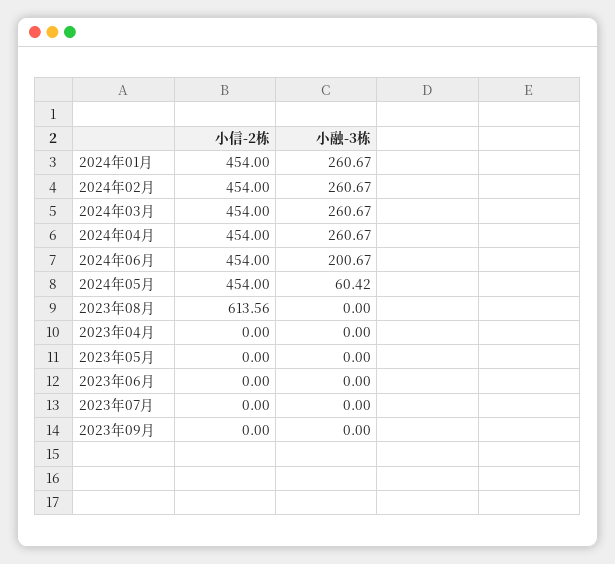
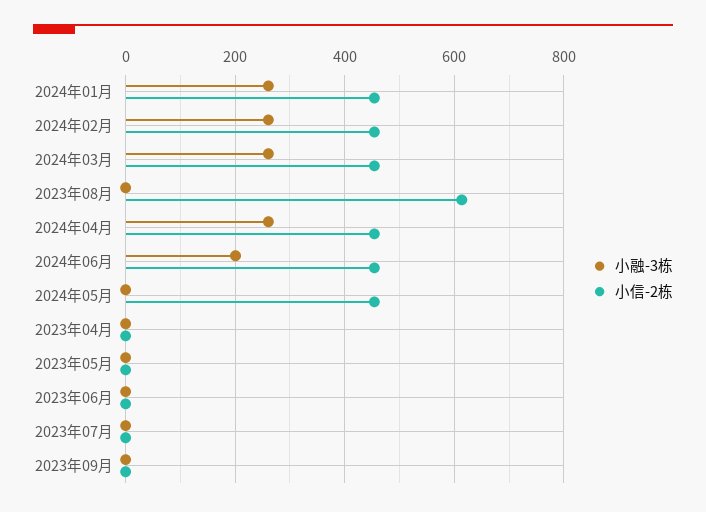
  {
    "小信-2栋": {
      "2024年01月": 454,
      "2024年02月": 454,
      "2024年03月": 454,
      "2024年04月": 454,
      "2024年06月": 454,
      "2024年05月": 454,
      "2023年08月": 613.56,
      "2023年04月": 0,
      "2023年05月": 0,
      "2023年06月": 0,
      "2023年07月": 0,
      "2023年09月": 0
    },
    "小融-3栋": {
      "2024年01月": 260.67,
      "2024年02月": 260.67,
      "2024年03月": 260.67,
      "2024年04月": 260.67,
      "2024年06月": 200.67,
-     "2024年05月": 60.42,
+     "2024年05月": 0,
      "2023年08月": 0,
      "2023年04月": 0,
      "2023年05月": 0,
      "2023年06月": 0,
      "2023年07月": 0,
      "2023年09月": 0
    }
  }

